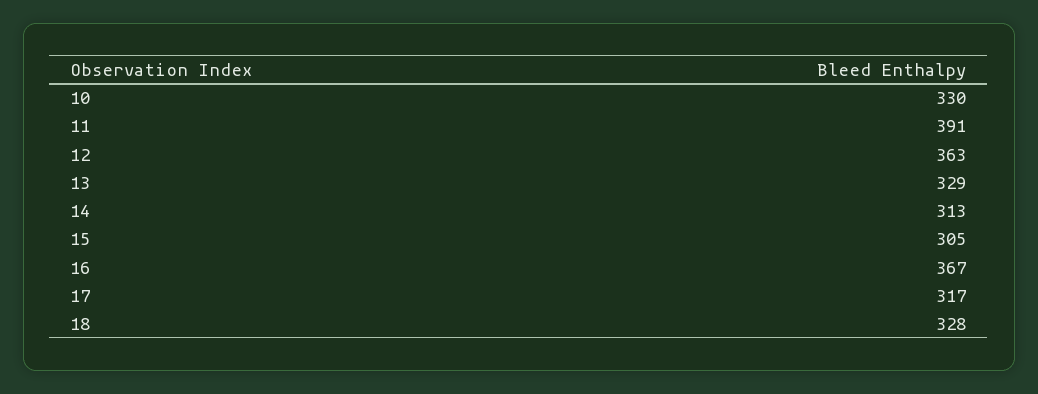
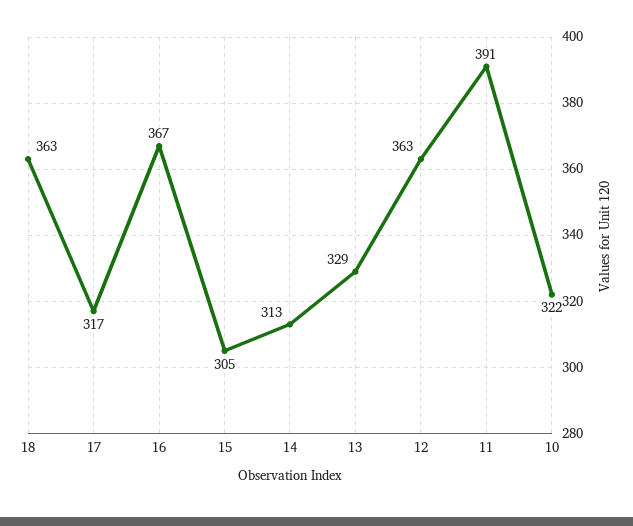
  {
-   "10": 330,
+   "10": 322,
    "11": 391,
    "12": 363,
    "13": 329,
    "14": 313,
    "15": 305,
    "16": 367,
    "17": 317,
-   "18": 328
+   "18": 363
  }

